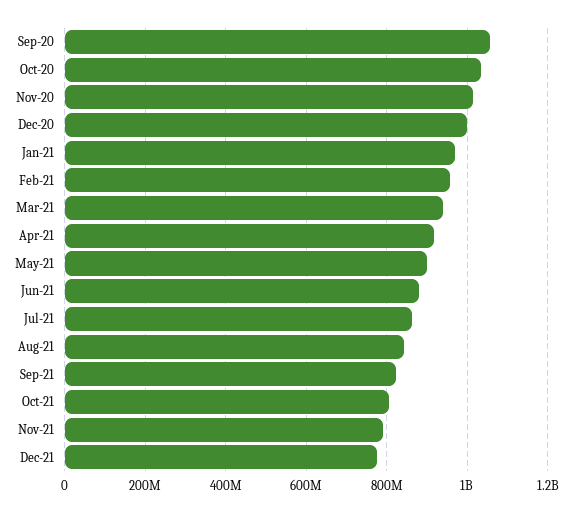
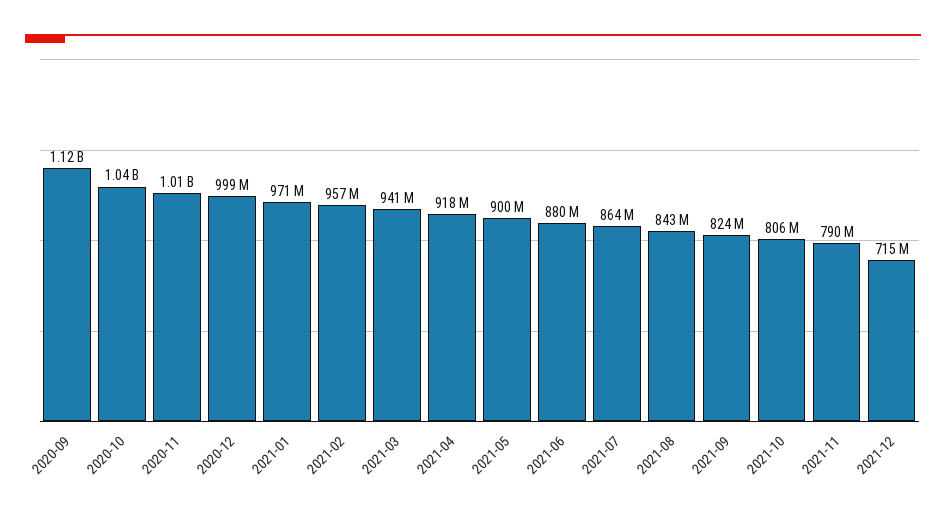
  {
-   "Sep-20": 1060000000,
+   "Sep-20": 1120000000,
    "Oct-20": 1040000000,
    "Nov-20": 1010000000,
    "Dec-20": 999000000,
    "Jan-21": 971000000,
    "Feb-21": 957000000,
    "Mar-21": 941000000,
    "Apr-21": 918000000,
    "May-21": 900000000,
    "Jun-21": 880000000,
    "Jul-21": 864000000,
    "Aug-21": 843000000,
    "Sep-21": 824000000,
    "Oct-21": 806000000,
    "Nov-21": 790000000,
-   "Dec-21": 780000000
+   "Dec-21": 715000000
  }

